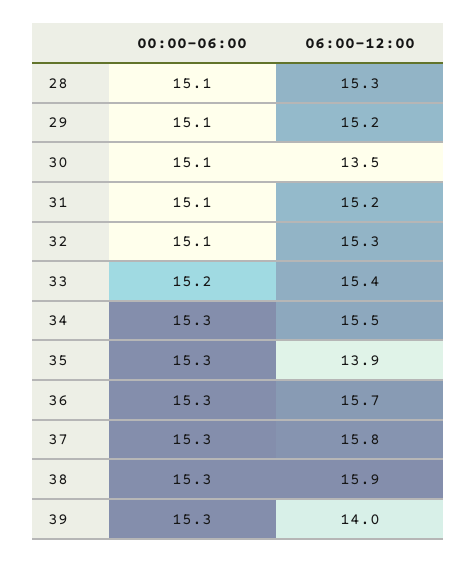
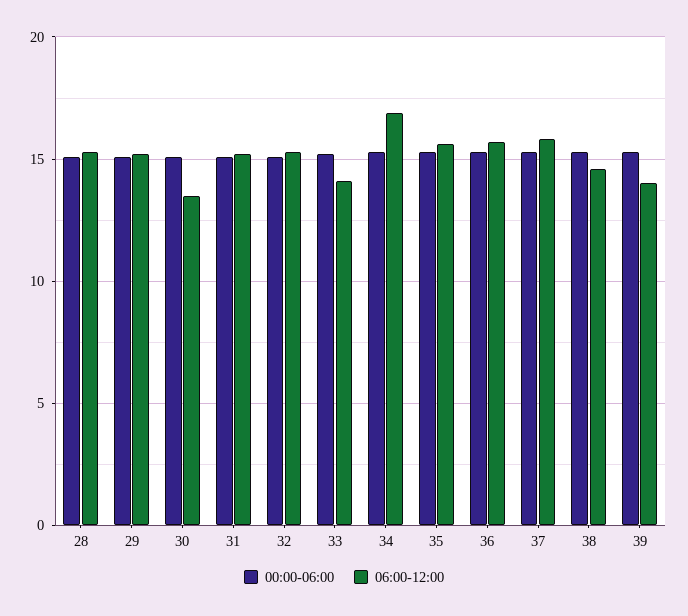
  {
    "00:00-06:00": {
      "28": 15.1,
      "29": 15.1,
      "30": 15.1,
      "31": 15.1,
      "32": 15.1,
      "33": 15.2,
      "34": 15.3,
      "35": 15.3,
      "36": 15.3,
      "37": 15.3,
      "38": 15.3,
      "39": 15.3
    },
    "06:00-12:00": {
      "28": 15.3,
      "29": 15.2,
      "30": 13.5,
      "31": 15.2,
      "32": 15.3,
-     "33": 15.4,
+     "33": 14,
-     "34": 15.5,
+     "34": 17,
-     "35": 13.9,
+     "35": 15.5,
      "36": 15.7,
      "37": 15.8,
-     "38": 15.9,
+     "38": 14.5,
      "39": 14
    }
  }

